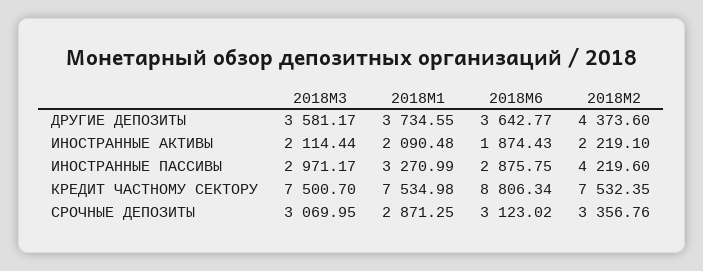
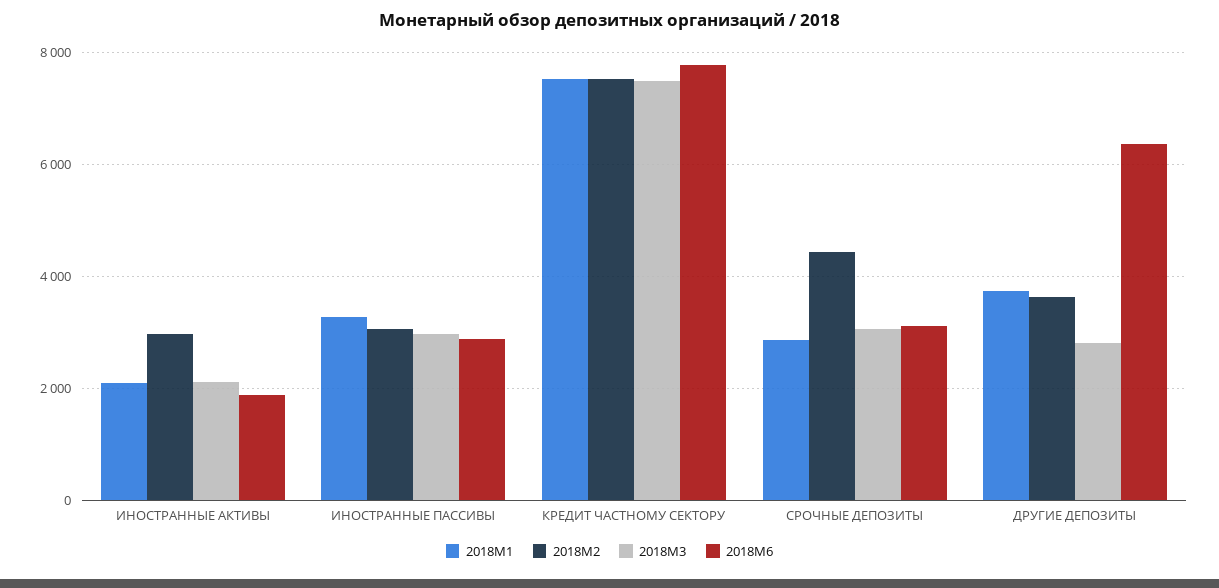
  {
    "2018M3": {
-     "ДРУГИЕ ДЕПОЗИТЫ": 3581.17,
+     "ДРУГИЕ ДЕПОЗИТЫ": 2800,
      "ИНОСТРАННЫЕ АКТИВЫ": 2114.44,
      "ИНОСТРАННЫЕ ПАССИВЫ": 2971.17,
      "КРЕДИТ ЧАСТНОМУ СЕКТОРУ": 7500.7,
      "СРОЧНЫЕ ДЕПОЗИТЫ": 3069.95
    },
    "2018M1": {
      "ДРУГИЕ ДЕПОЗИТЫ": 3734.55,
      "ИНОСТРАННЫЕ АКТИВЫ": 2090.48,
      "ИНОСТРАННЫЕ ПАССИВЫ": 3270.99,
      "КРЕДИТ ЧАСТНОМУ СЕКТОРУ": 7534.98,
      "СРОЧНЫЕ ДЕПОЗИТЫ": 2871.25
    },
    "2018M6": {
-     "ДРУГИЕ ДЕПОЗИТЫ": 3642.77,
+     "ДРУГИЕ ДЕПОЗИТЫ": 6400,
      "ИНОСТРАННЫЕ АКТИВЫ": 1874.43,
      "ИНОСТРАННЫЕ ПАССИВЫ": 2875.75,
-     "КРЕДИТ ЧАСТНОМУ СЕКТОРУ": 8806.34,
+     "КРЕДИТ ЧАСТНОМУ СЕКТОРУ": 7800,
      "СРОЧНЫЕ ДЕПОЗИТЫ": 3123.02
    },
    "2018M2": {
-     "ДРУГИЕ ДЕПОЗИТЫ": 4373.6,
+     "ДРУГИЕ ДЕПОЗИТЫ": 3600,
-     "ИНОСТРАННЫЕ АКТИВЫ": 2219.1,
+     "ИНОСТРАННЫЕ АКТИВЫ": 3000,
-     "ИНОСТРАННЫЕ ПАССИВЫ": 4219.6,
+     "ИНОСТРАННЫЕ ПАССИВЫ": 3000,
      "КРЕДИТ ЧАСТНОМУ СЕКТОРУ": 7532.35,
-     "СРОЧНЫЕ ДЕПОЗИТЫ": 3356.76
+     "СРОЧНЫЕ ДЕПОЗИТЫ": 4400
    }
  }

